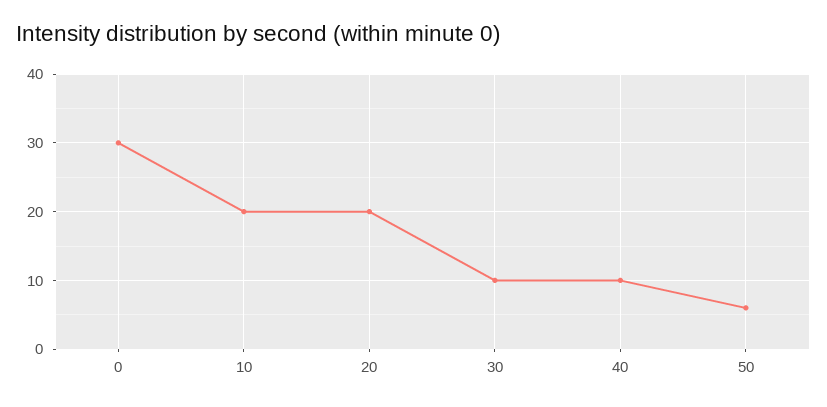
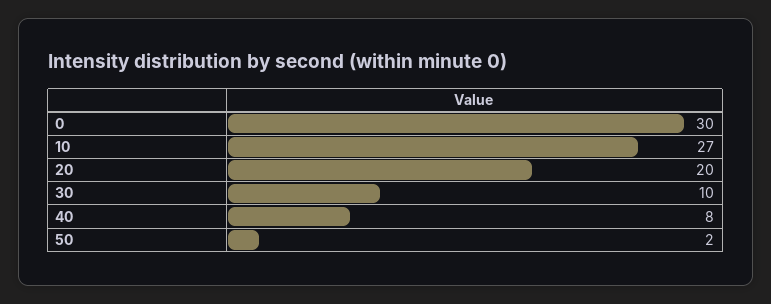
  {
    "0": 30,
-   "10": 20,
+   "10": 27,
    "20": 20,
    "30": 10,
-   "40": 10,
+   "40": 8,
-   "50": 6
+   "50": 2
  }

